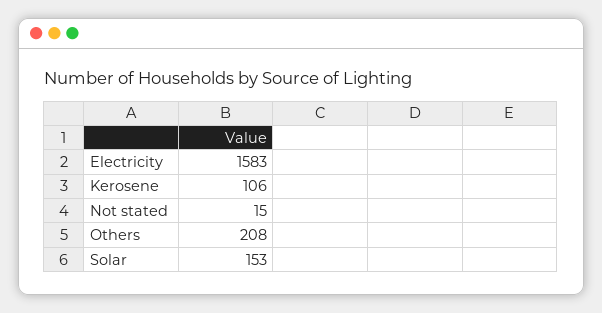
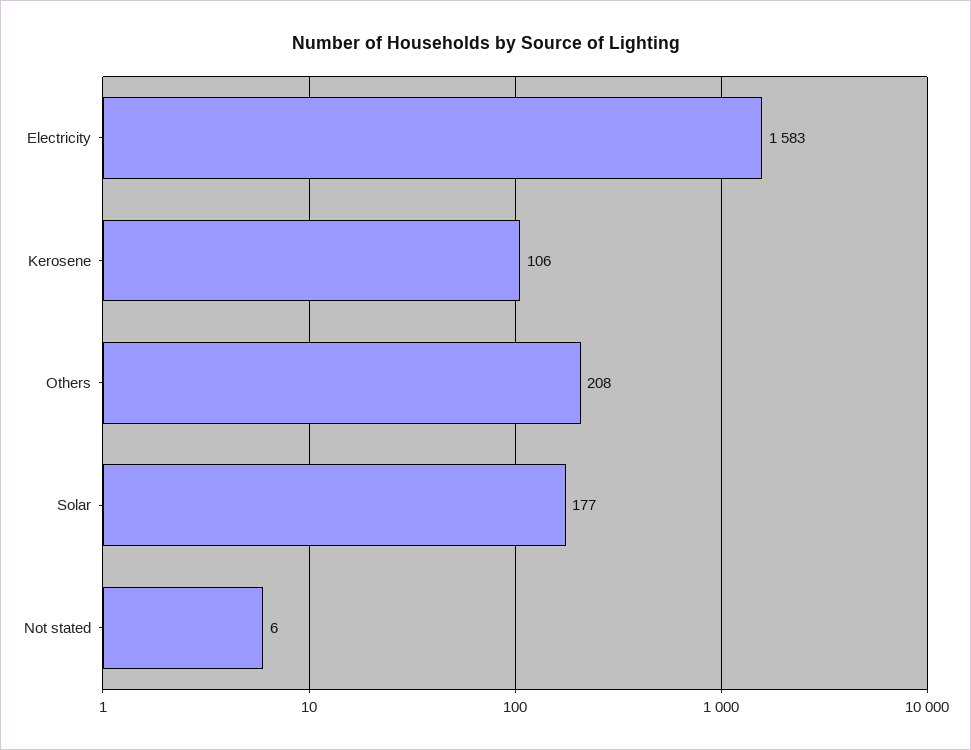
  {
    "Electricity": 1583,
    "Kerosene": 106,
-   "Not stated": 15,
+   "Not stated": 6,
    "Others": 208,
-   "Solar": 153
+   "Solar": 177
  }

